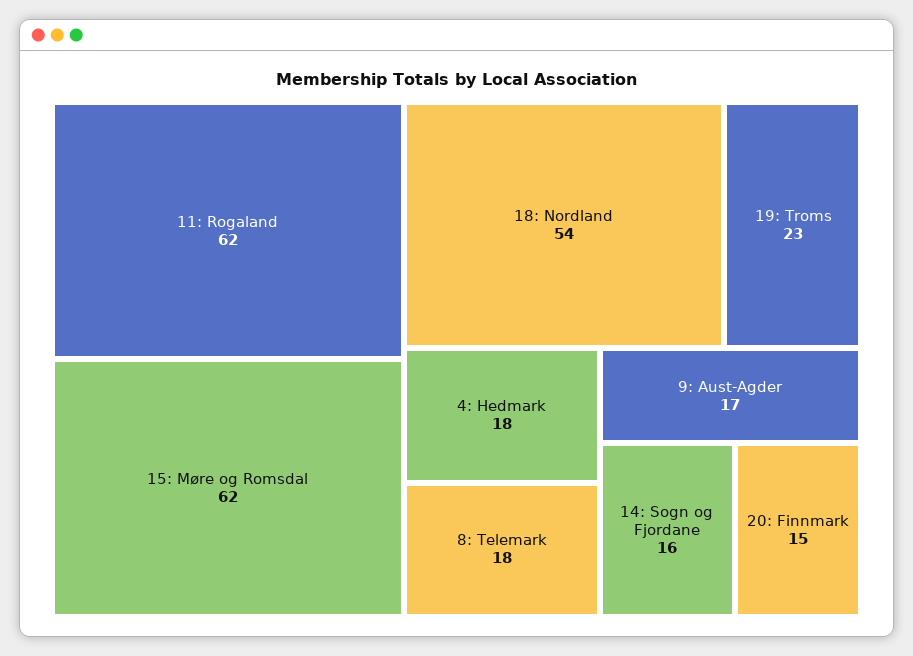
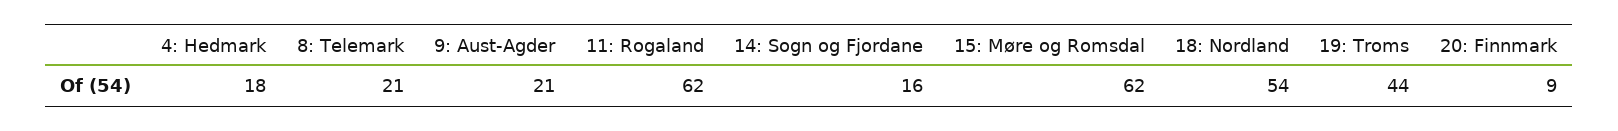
  {
    "11: Rogaland": 62,
    "15: Møre og Romsdal": 62,
    "18: Nordland": 54,
-   "19: Troms": 23,
+   "19: Troms": 44,
    "4: Hedmark": 18,
-   "8: Telemark": 18,
+   "8: Telemark": 21,
-   "9: Aust-Agder": 17,
+   "9: Aust-Agder": 21,
    "14: Sogn og Fjordane": 16,
-   "20: Finnmark": 15
+   "20: Finnmark": 9
  }

